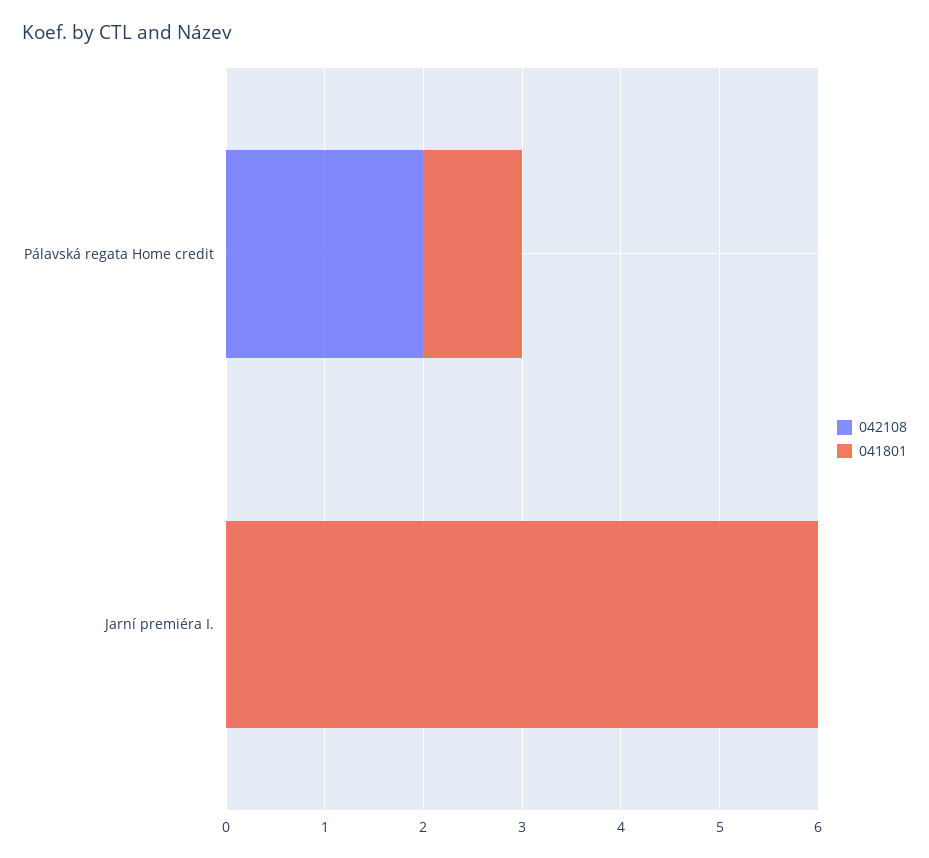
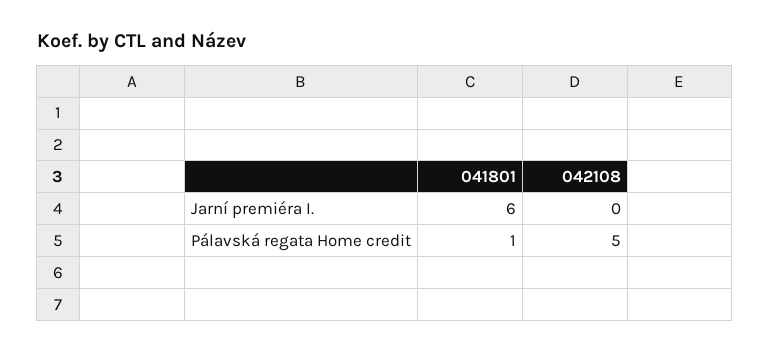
  {
    "042108": {
-     "Pálavská regata Home credit": 2,
+     "Pálavská regata Home credit": 5,
      "Jarní premiéra I.": 0
    },
    "041801": {
      "Pálavská regata Home credit": 1,
      "Jarní premiéra I.": 6
    }
  }

